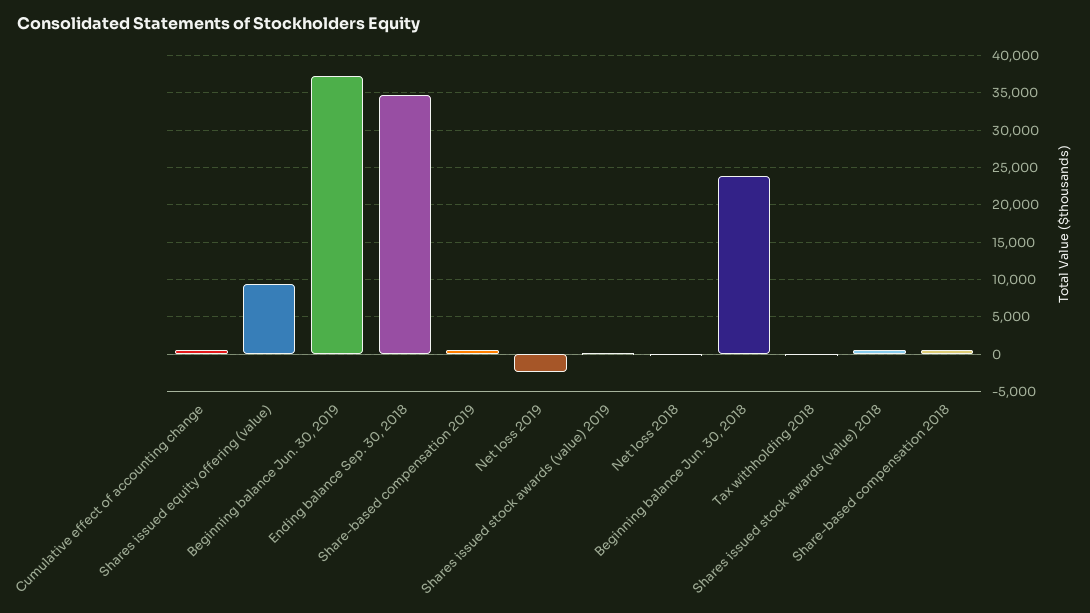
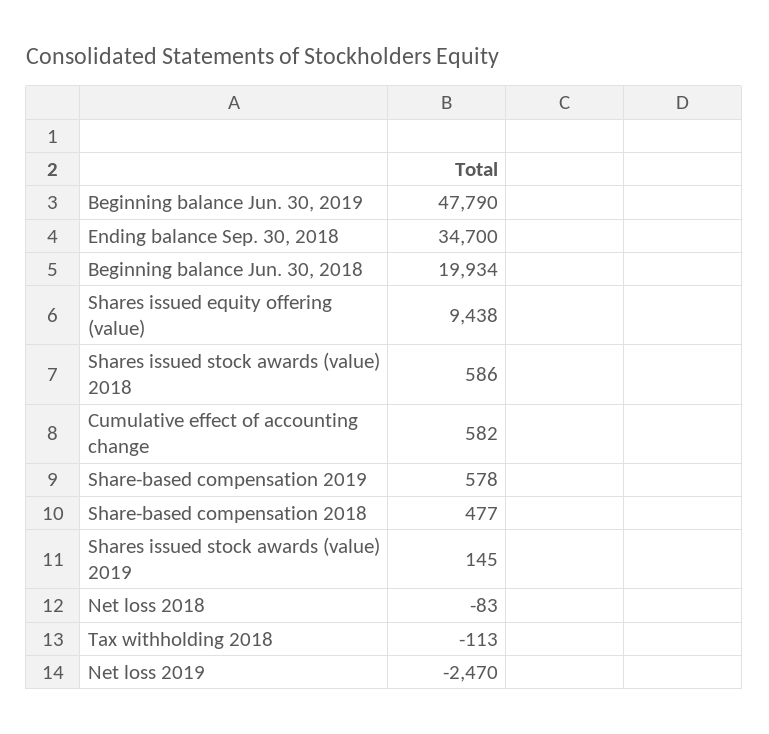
  {
    "Cumulative effect of accounting change": 582,
    "Shares issued equity offering (value)": 9438,
-   "Beginning balance Jun. 30, 2019": 37000,
+   "Beginning balance Jun. 30, 2019": 47790,
    "Ending balance Sep. 30, 2018": 34700,
    "Share-based compensation 2019": 578,
    "Net loss 2019": -2470,
    "Shares issued stock awards (value) 2019": 145,
    "Net loss 2018": -83,
-   "Beginning balance Jun. 30, 2018": 24000,
+   "Beginning balance Jun. 30, 2018": 19934,
    "Tax withholding 2018": -113,
    "Shares issued stock awards (value) 2018": 586,
    "Share-based compensation 2018": 477
  }

